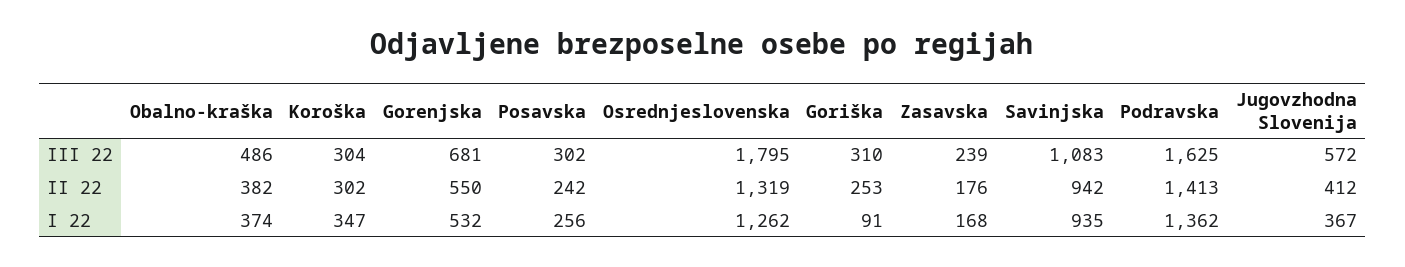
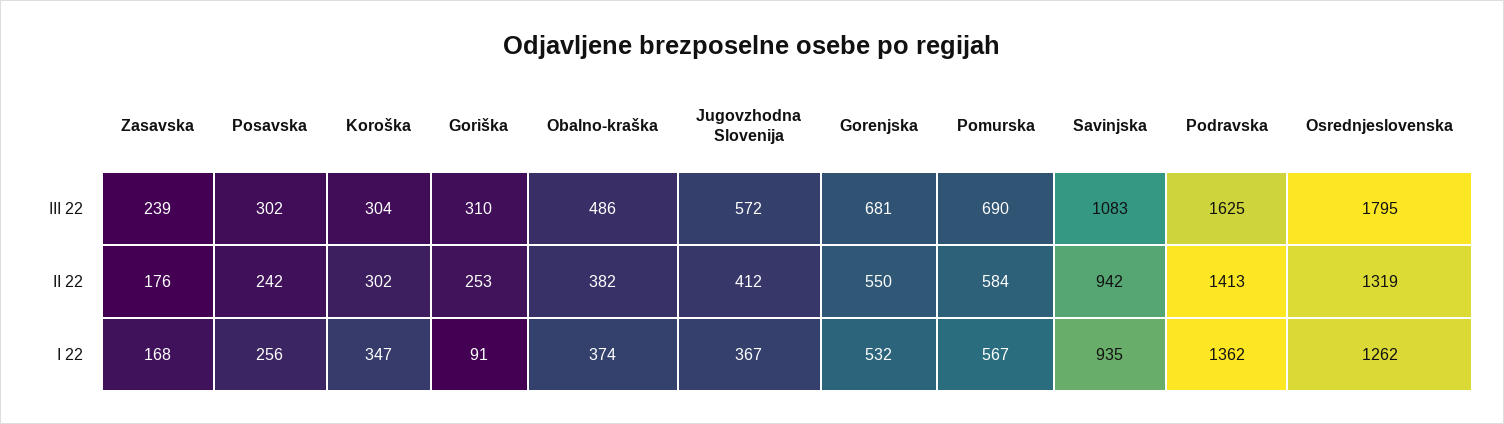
  {
    "Obalno-kraška": {
      "III 22": 486,
      "II 22": 382,
      "I 22": 374
    },
    "Koroška": {
      "III 22": 304,
      "II 22": 302,
      "I 22": 347
    },
    "Gorenjska": {
      "III 22": 681,
      "II 22": 550,
      "I 22": 532
    },
    "Posavska": {
      "III 22": 302,
      "II 22": 242,
      "I 22": 256
    },
    "Osrednjeslovenska": {
      "III 22": 1795,
      "II 22": 1319,
      "I 22": 1262
    },
    "Goriška": {
      "III 22": 310,
      "II 22": 253,
      "I 22": 91
    },
    "Zasavska": {
      "III 22": 239,
      "II 22": 176,
      "I 22": 168
    },
    "Savinjska": {
      "III 22": 1083,
      "II 22": 942,
      "I 22": 935
    },
    "Podravska": {
      "III 22": 1625,
      "II 22": 1413,
      "I 22": 1362
    },
    "Jugovzhodna Slovenija": {
      "III 22": 572,
      "II 22": 412,
      "I 22": 367
-   }
+   },
+   "Pomurska": {
+     "III 22": 690,
+     "II 22": 584,
+     "I 22": 567
+   }
  }

